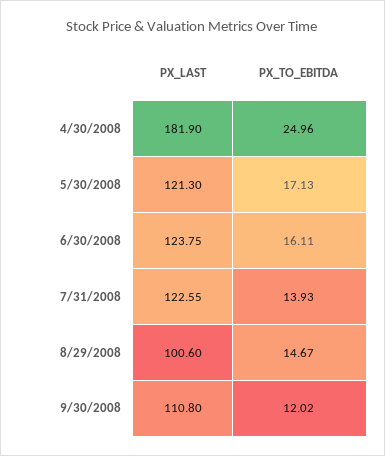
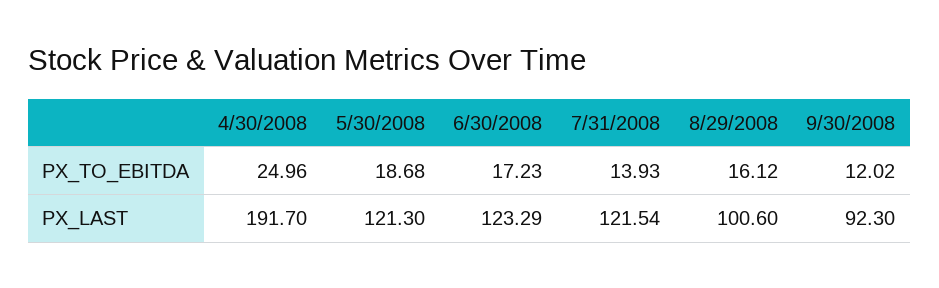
  {
    "PX_LAST": {
-     "4/30/2008": 181.9,
+     "4/30/2008": 191.7,
      "5/30/2008": 121.3,
-     "6/30/2008": 123.75,
+     "6/30/2008": 123.29,
-     "7/31/2008": 122.55,
+     "7/31/2008": 121.54,
      "8/29/2008": 100.6,
-     "9/30/2008": 110.8
+     "9/30/2008": 92.3
    },
    "PX_TO_EBITDA": {
      "4/30/2008": 24.96,
-     "5/30/2008": 17.13,
+     "5/30/2008": 18.68,
-     "6/30/2008": 16.11,
+     "6/30/2008": 17.23,
      "7/31/2008": 13.93,
-     "8/29/2008": 14.67,
+     "8/29/2008": 16.12,
      "9/30/2008": 12.02
    }
  }

